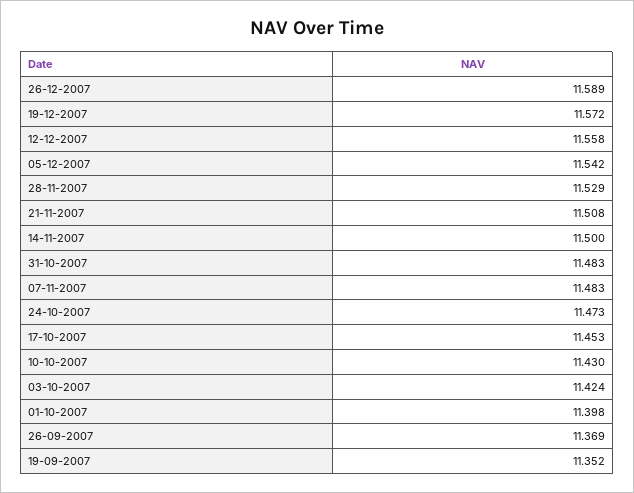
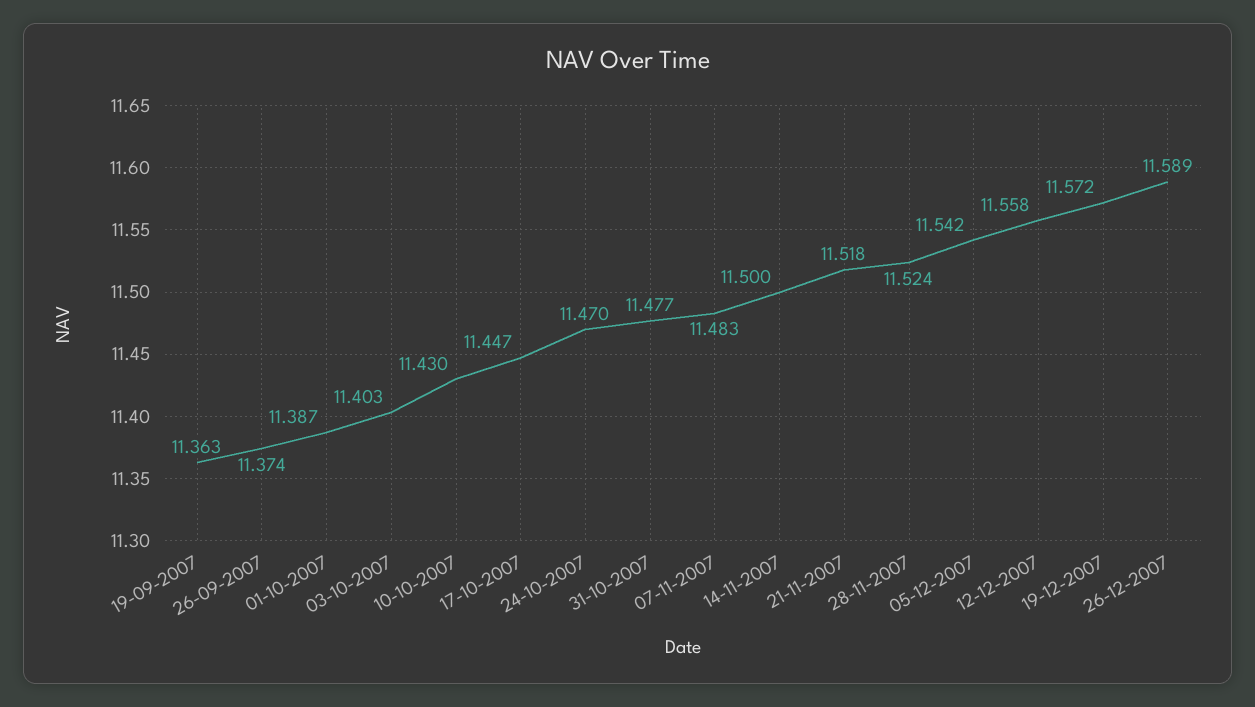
  {
    "26-12-2007": 11.589,
    "19-12-2007": 11.572,
    "12-12-2007": 11.558,
    "05-12-2007": 11.542,
-   "28-11-2007": 11.529,
+   "28-11-2007": 11.524,
-   "21-11-2007": 11.508,
+   "21-11-2007": 11.518,
    "14-11-2007": 11.5,
-   "31-10-2007": 11.483,
+   "31-10-2007": 11.477,
    "07-11-2007": 11.483,
-   "24-10-2007": 11.473,
+   "24-10-2007": 11.47,
-   "17-10-2007": 11.453,
+   "17-10-2007": 11.447,
    "10-10-2007": 11.43,
-   "03-10-2007": 11.424,
+   "03-10-2007": 11.403,
-   "01-10-2007": 11.398,
+   "01-10-2007": 11.387,
-   "26-09-2007": 11.369,
+   "26-09-2007": 11.374,
-   "19-09-2007": 11.352
+   "19-09-2007": 11.363
  }

